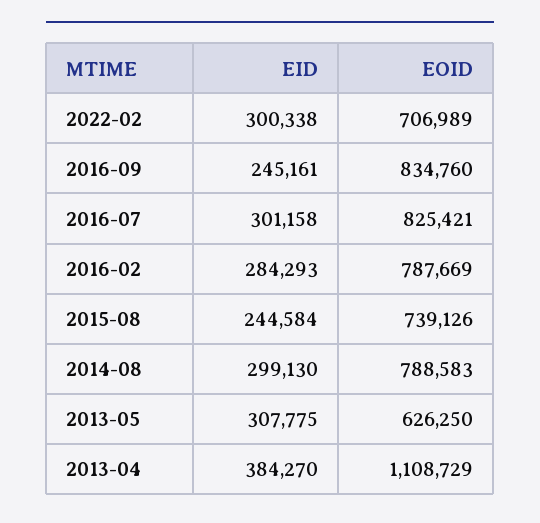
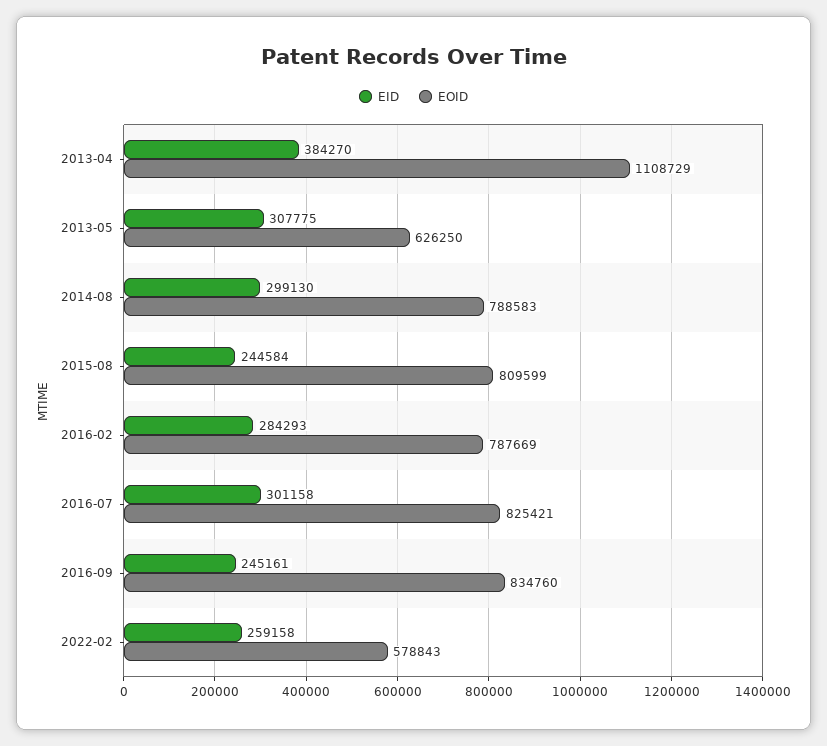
  {
    "EID": {
-     "2022-02": 300338,
+     "2022-02": 259158,
      "2016-09": 245161,
      "2016-07": 301158,
      "2016-02": 284293,
      "2015-08": 244584,
      "2014-08": 299130,
      "2013-05": 307775,
      "2013-04": 384270
    },
    "EOID": {
-     "2022-02": 706989,
+     "2022-02": 578843,
      "2016-09": 834760,
      "2016-07": 825421,
      "2016-02": 787669,
-     "2015-08": 739126,
+     "2015-08": 809599,
      "2014-08": 788583,
      "2013-05": 626250,
      "2013-04": 1108729
    }
  }

